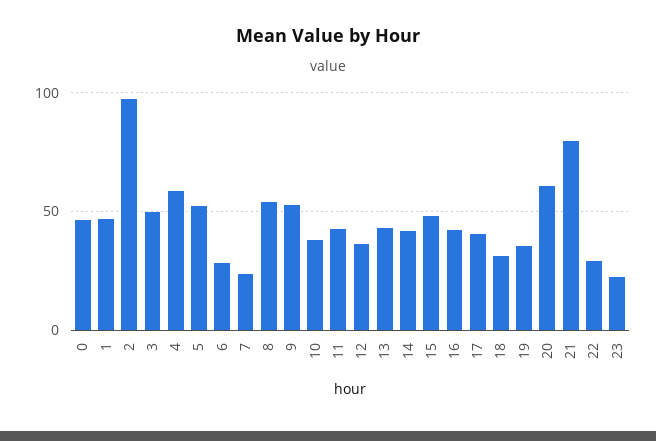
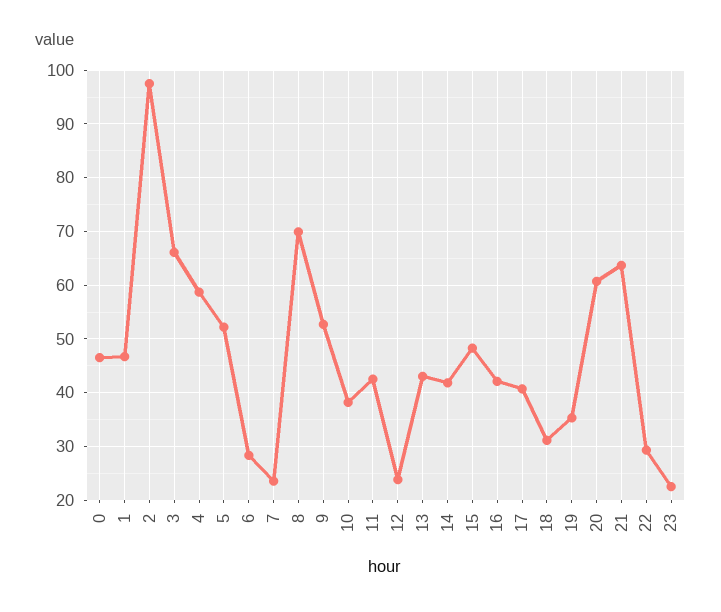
  {
    "0": 46,
    "1": 46,
    "2": 98,
-   "3": 50,
+   "3": 66,
    "4": 58,
    "5": 52,
    "6": 28,
    "7": 24,
-   "8": 55,
+   "8": 70,
    "9": 52,
    "10": 38,
    "11": 42,
-   "12": 35,
+   "12": 24,
    "13": 44,
    "14": 42,
    "15": 48,
    "16": 42,
    "17": 40,
    "18": 32,
    "19": 36,
    "20": 60,
-   "21": 80,
+   "21": 64,
    "22": 30,
    "23": 22
  }

